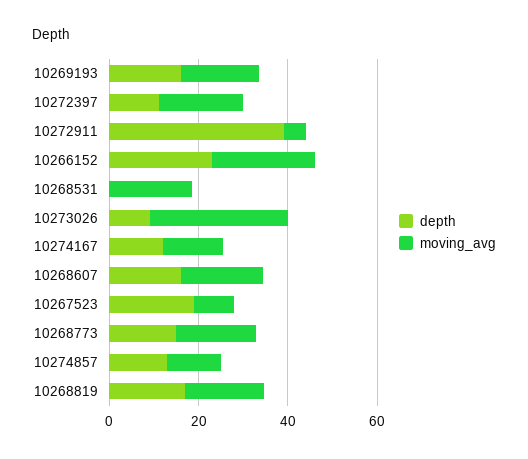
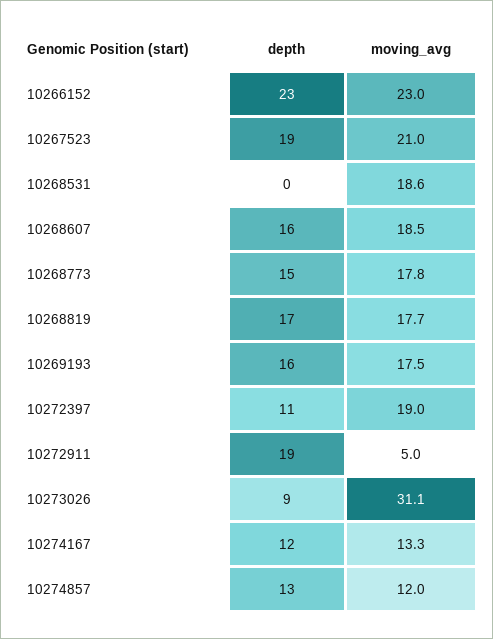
  {
    "depth": {
      "10269193": 16,
      "10272397": 11,
-     "10272911": 40,
+     "10272911": 19,
      "10266152": 23,
      "10268531": 0,
      "10273026": 9,
      "10274167": 12,
      "10268607": 16,
      "10267523": 19,
      "10268773": 15,
      "10274857": 13,
      "10268819": 17
    },
    "moving_avg": {
      "10269193": 17.5,
      "10272397": 19,
      "10272911": 5,
      "10266152": 23,
      "10268531": 18.6,
      "10273026": 31.1,
      "10274167": 13.3,
      "10268607": 18.5,
-     "10267523": 10,
+     "10267523": 21,
      "10268773": 17.8,
      "10274857": 12,
      "10268819": 17.7
    }
  }

